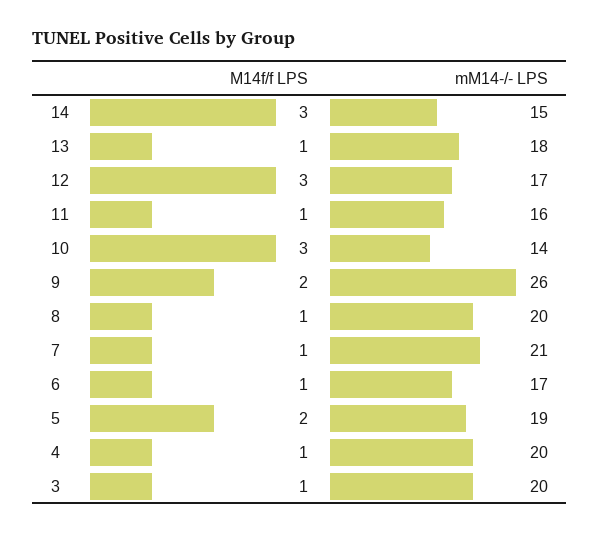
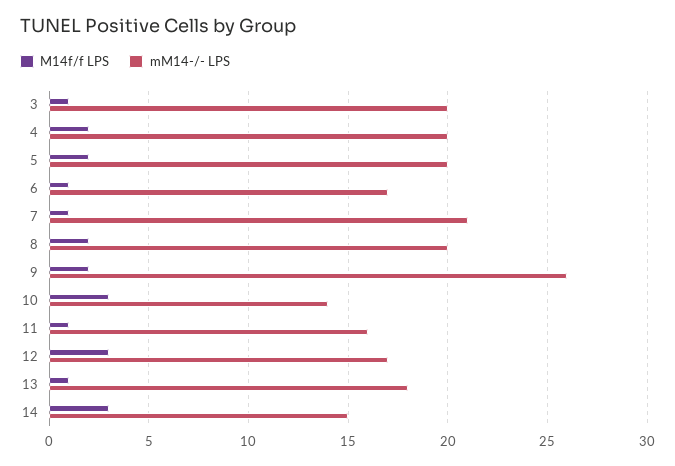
  {
    "M14f/f LPS": {
      "14": 3,
      "13": 1,
      "12": 3,
      "11": 1,
      "10": 3,
      "9": 2,
-     "8": 1,
+     "8": 2,
      "7": 1,
      "6": 1,
      "5": 2,
-     "4": 1,
+     "4": 2,
      "3": 1
    },
    "mM14-/- LPS": {
      "14": 15,
      "13": 18,
      "12": 17,
      "11": 16,
      "10": 14,
      "9": 26,
      "8": 20,
      "7": 21,
      "6": 17,
-     "5": 19,
+     "5": 20,
      "4": 20,
      "3": 20
    }
  }

